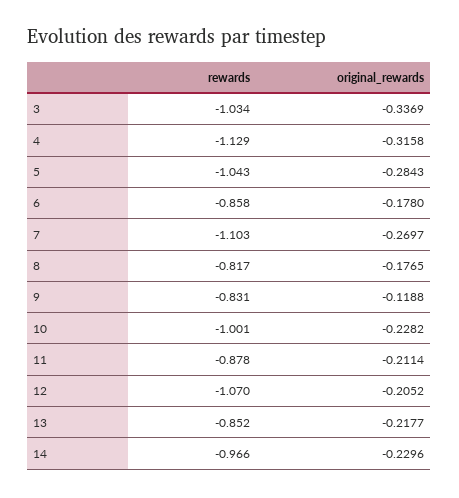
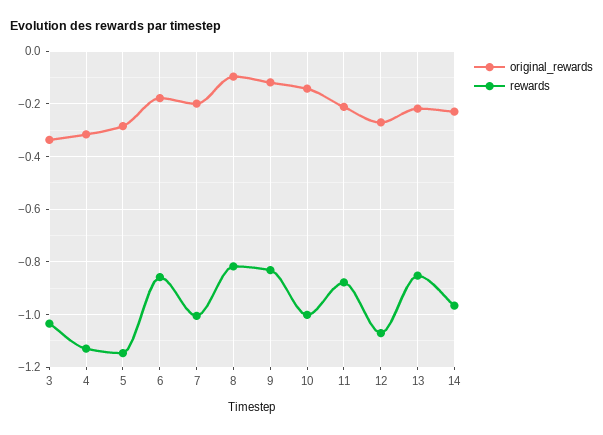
  {
    "rewards": {
      "3": -1.034,
      "4": -1.129,
-     "5": -1.043,
+     "5": -1.15,
      "6": -0.858,
-     "7": -1.103,
+     "7": -1,
      "8": -0.817,
      "9": -0.831,
      "10": -1.001,
      "11": -0.878,
      "12": -1.07,
      "13": -0.852,
      "14": -0.966
    },
    "original_rewards": {
      "3": -0.3369,
      "4": -0.3158,
      "5": -0.2843,
      "6": -0.178,
-     "7": -0.2697,
+     "7": -0.2,
-     "8": -0.1765,
+     "8": -0.1,
      "9": -0.1188,
-     "10": -0.2282,
+     "10": -0.15,
      "11": -0.2114,
-     "12": -0.2052,
+     "12": -0.275,
      "13": -0.2177,
      "14": -0.2296
    }
  }

